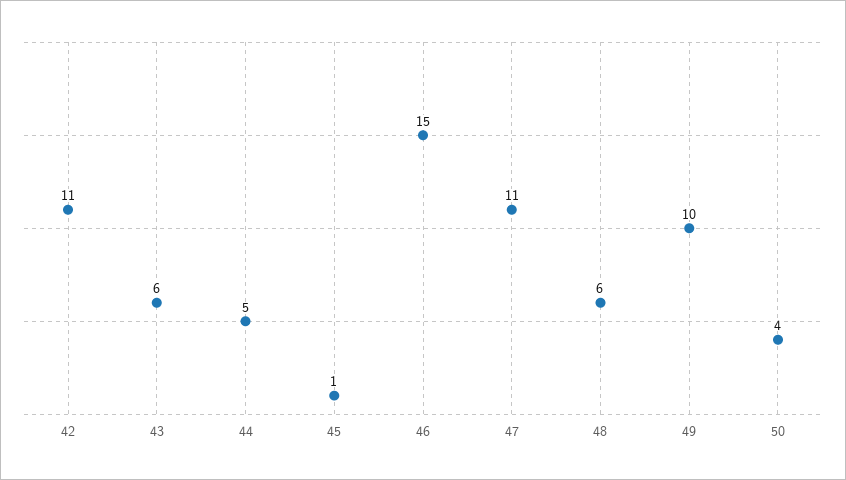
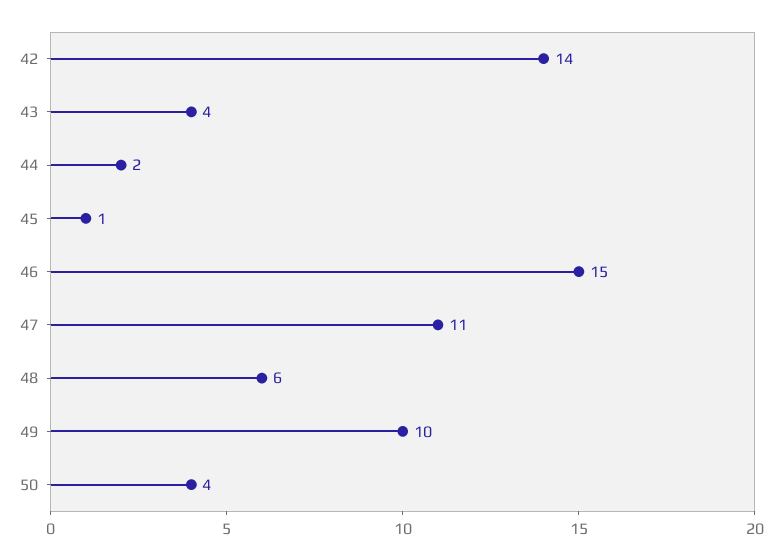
  {
-   "42": 11,
+   "42": 14,
-   "43": 6,
+   "43": 4,
-   "44": 5,
+   "44": 2,
    "45": 1,
    "46": 15,
    "47": 11,
    "48": 6,
    "49": 10,
    "50": 4
  }

